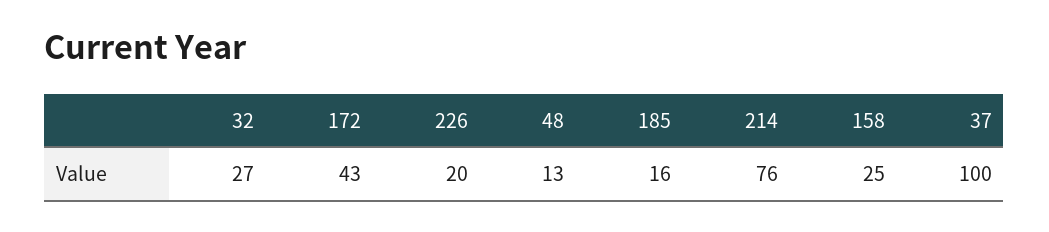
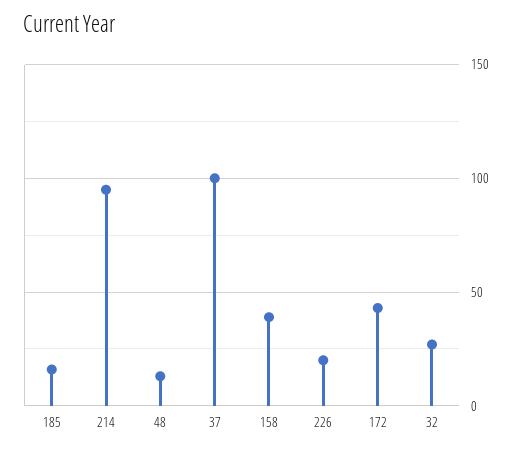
  {
    "32": 27,
    "172": 43,
    "226": 20,
    "48": 13,
    "185": 16,
-   "214": 76,
+   "214": 95,
-   "158": 25,
+   "158": 40,
    "37": 100
  }

